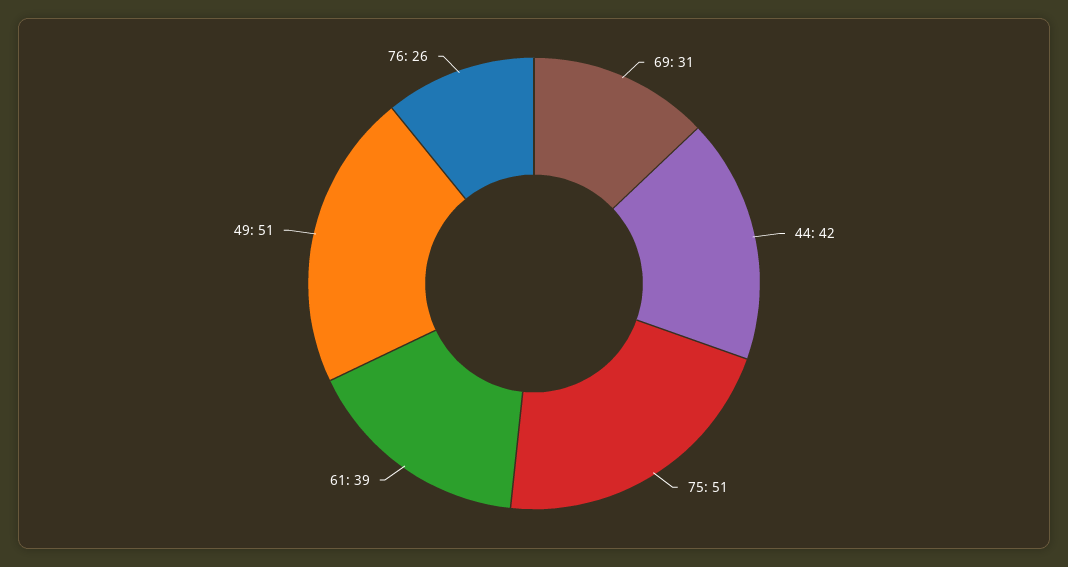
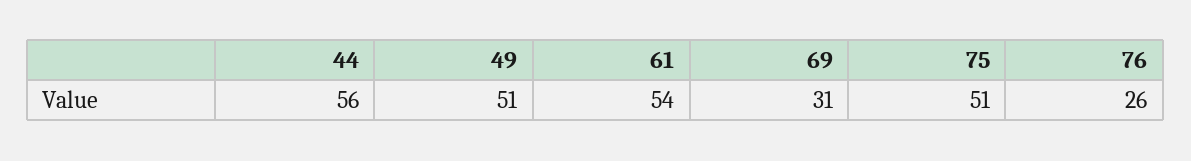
  {
    "69": 31,
-   "44": 42,
+   "44": 56,
    "75": 51,
-   "61": 39,
+   "61": 54,
    "49": 51,
    "76": 26
  }

